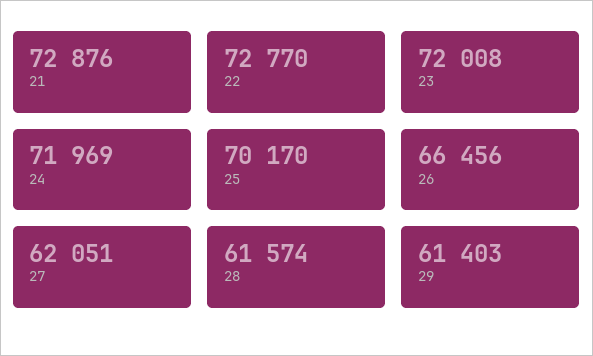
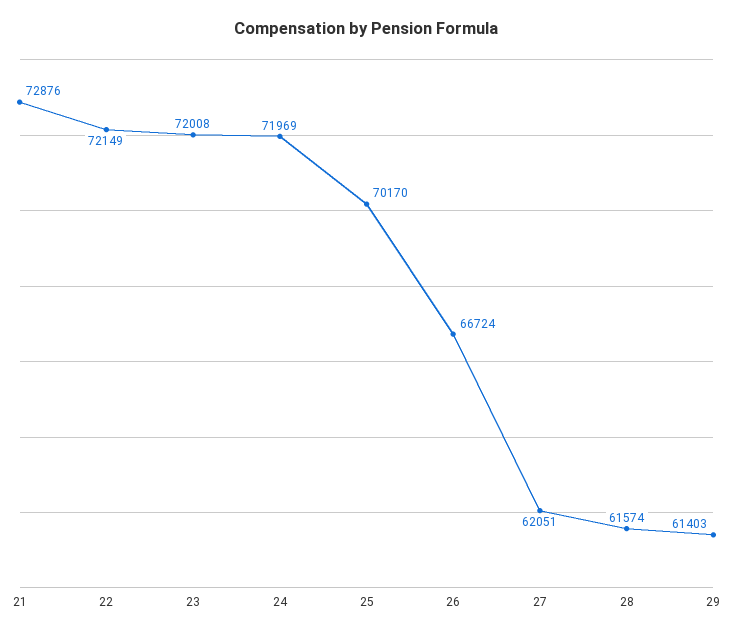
  {
    "21": 72876,
-   "22": 72770,
+   "22": 72149,
    "23": 72008,
    "24": 71969,
    "25": 70170,
-   "26": 66456,
+   "26": 66724,
    "27": 62051,
    "28": 61574,
    "29": 61403
  }

